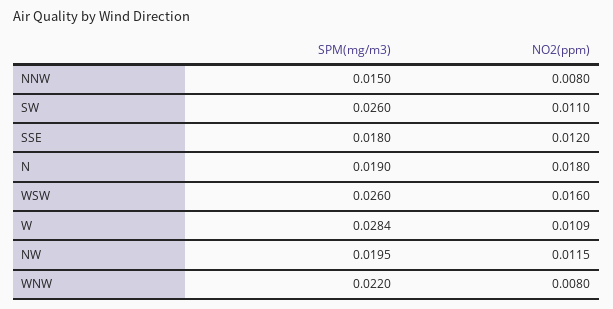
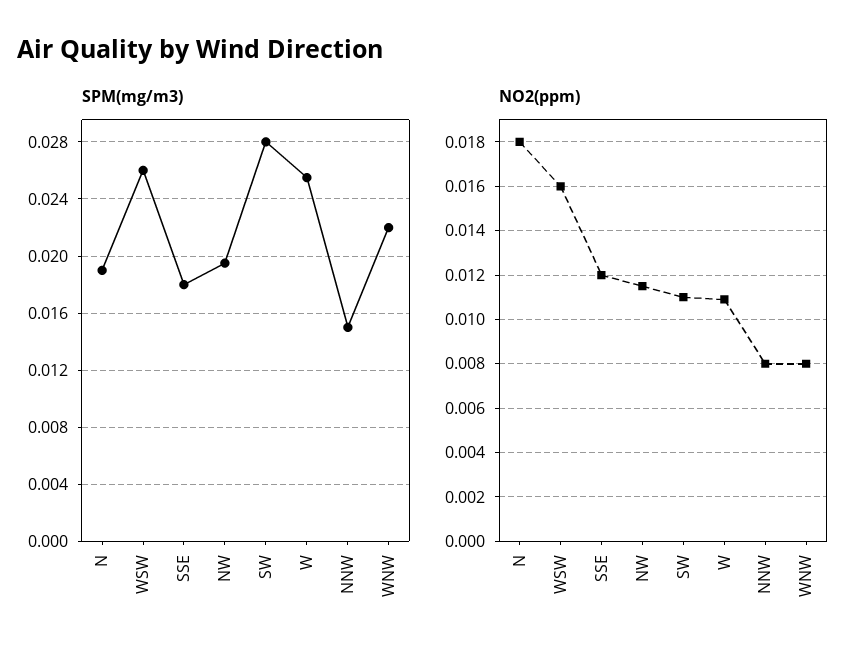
  {
    "SPM(mg/m3)": {
      "NNW": 0.015,
-     "SW": 0.026,
+     "SW": 0.028,
      "SSE": 0.018,
      "N": 0.019,
      "WSW": 0.026,
-     "W": 0.0284,
+     "W": 0.0255,
      "NW": 0.0195,
      "WNW": 0.022
    },
    "NO2(ppm)": {
      "NNW": 0.008,
      "SW": 0.011,
      "SSE": 0.012,
      "N": 0.018,
      "WSW": 0.016,
      "W": 0.0109,
      "NW": 0.0115,
      "WNW": 0.008
    }
  }

